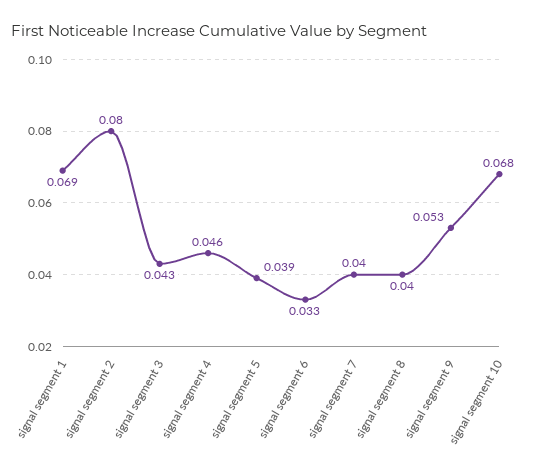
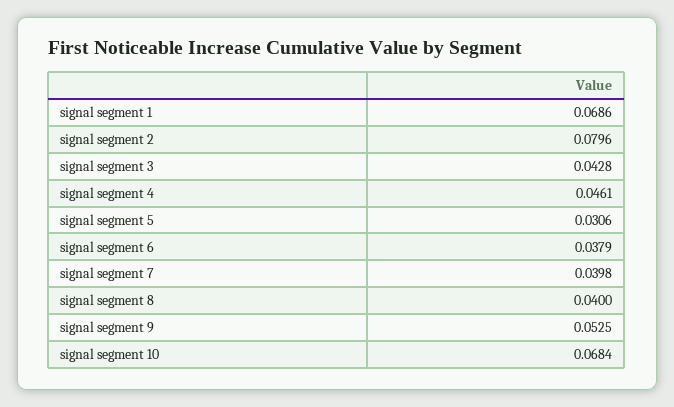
  {
    "signal segment 1": 0.0686,
    "signal segment 2": 0.0796,
    "signal segment 3": 0.0428,
    "signal segment 4": 0.0461,
-   "signal segment 5": 0.039,
+   "signal segment 5": 0.0306,
-   "signal segment 6": 0.033,
+   "signal segment 6": 0.0379,
    "signal segment 7": 0.0398,
    "signal segment 8": 0.04,
    "signal segment 9": 0.0525,
    "signal segment 10": 0.0684
  }

